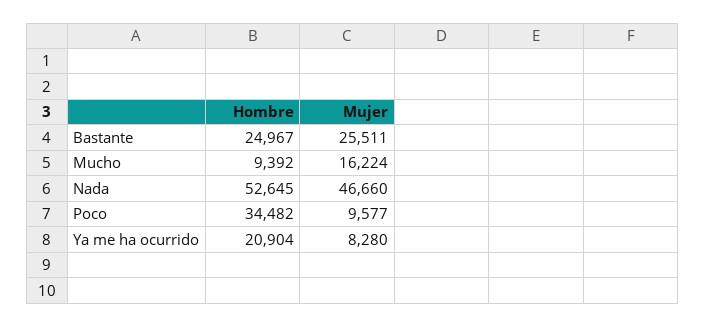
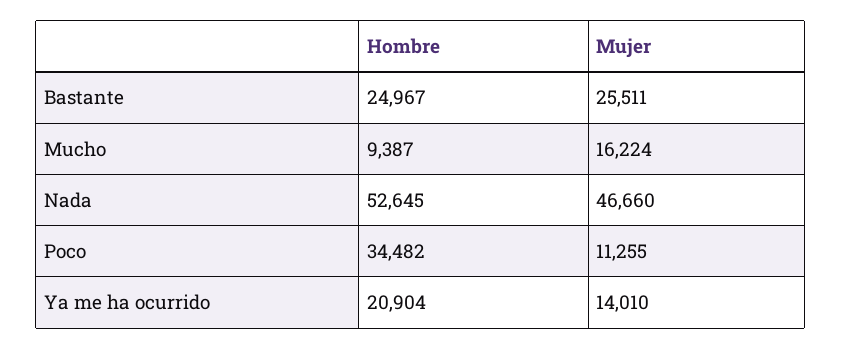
  {
    "Hombre": {
      "Bastante": 24967,
-     "Mucho": 9392,
+     "Mucho": 9387,
      "Nada": 52645,
      "Poco": 34482,
      "Ya me ha ocurrido": 20904
    },
    "Mujer": {
      "Bastante": 25511,
      "Mucho": 16224,
      "Nada": 46660,
-     "Poco": 9577,
+     "Poco": 11255,
-     "Ya me ha ocurrido": 8280
+     "Ya me ha ocurrido": 14010
    }
  }

